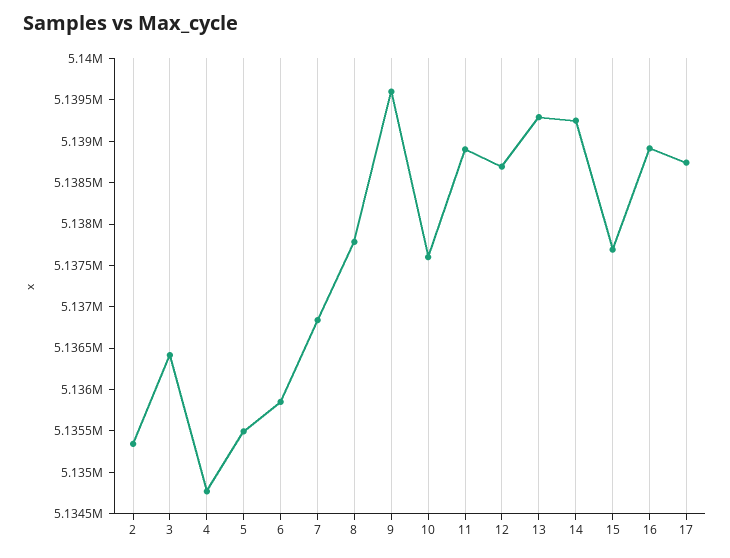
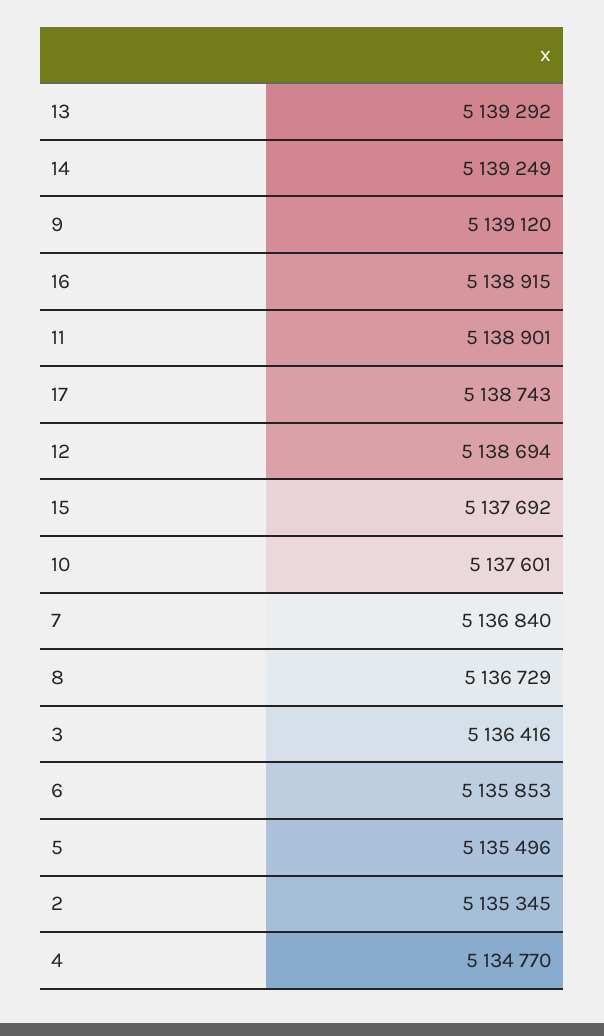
  {
    "2": 5135345,
    "3": 5136416,
    "4": 5134770,
    "5": 5135496,
    "6": 5135853,
    "7": 5136840,
-   "8": 5137800,
+   "8": 5136729,
-   "9": 5139600,
+   "9": 5139120,
    "10": 5137601,
    "11": 5138901,
    "12": 5138694,
    "13": 5139292,
    "14": 5139249,
    "15": 5137692,
    "16": 5138915,
    "17": 5138743
  }

